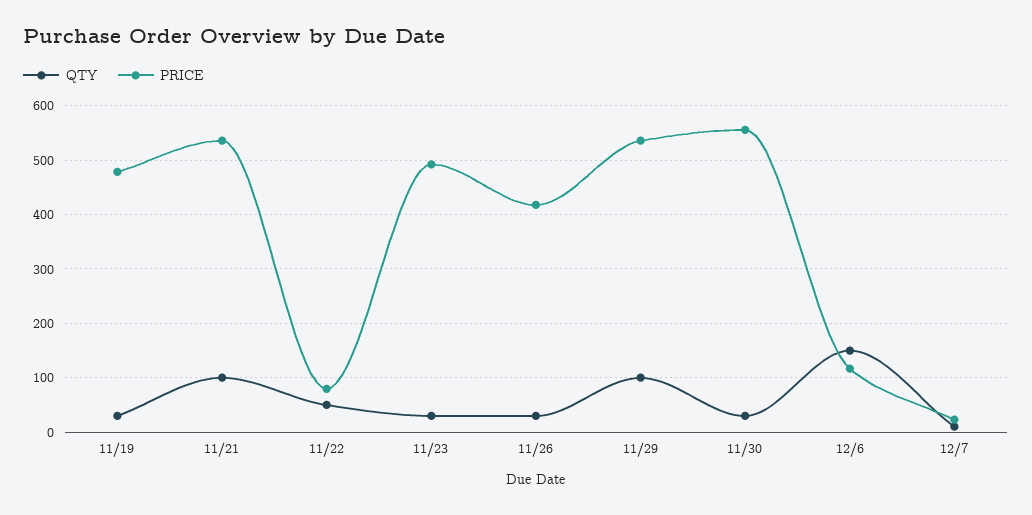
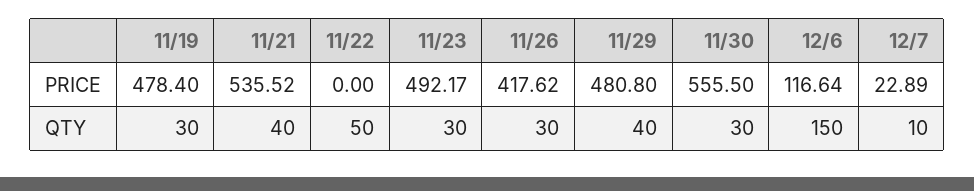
  {
    "QTY": {
      "11/19": 30,
-     "11/21": 100,
+     "11/21": 40,
      "11/22": 50,
      "11/23": 30,
      "11/26": 30,
-     "11/29": 100,
+     "11/29": 40,
      "11/30": 30,
      "12/6": 150,
      "12/7": 10
    },
    "PRICE": {
      "11/19": 478.4,
      "11/21": 535.52,
-     "11/22": 80,
+     "11/22": 0,
      "11/23": 492.17,
      "11/26": 417.62,
-     "11/29": 540,
+     "11/29": 480.8,
      "11/30": 555.5,
      "12/6": 116.64,
      "12/7": 22.89
    }
  }

